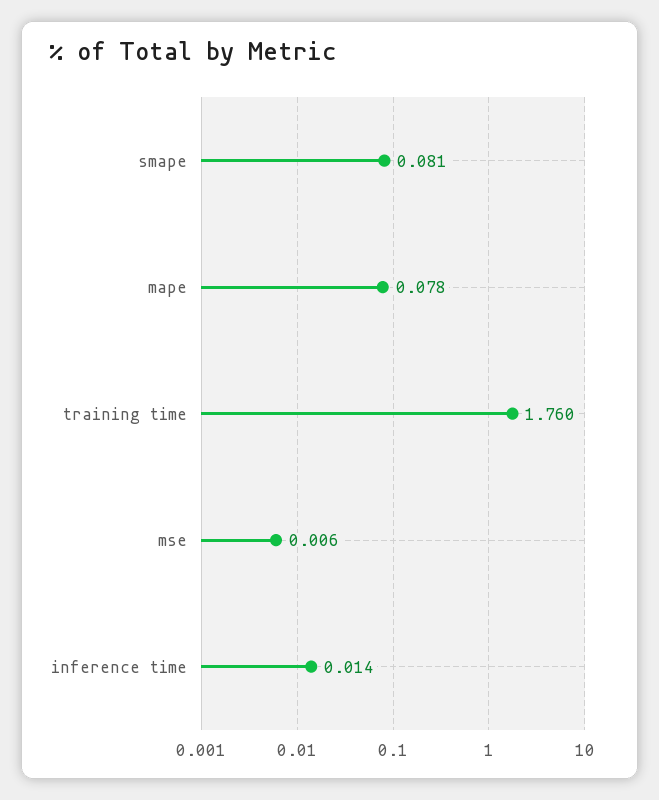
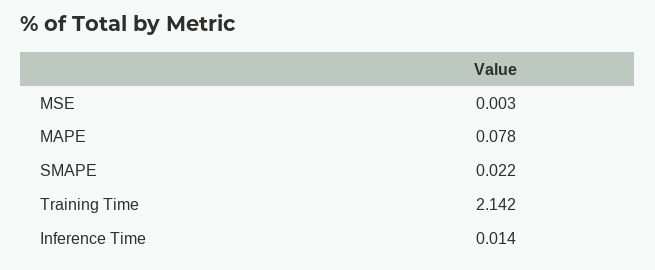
  {
-   "smape": 0.081,
+   "smape": 0.022,
    "mape": 0.078,
-   "training time": 1.76,
+   "training time": 2.142,
-   "mse": 0.006,
+   "mse": 0.003,
    "inference time": 0.014
  }

